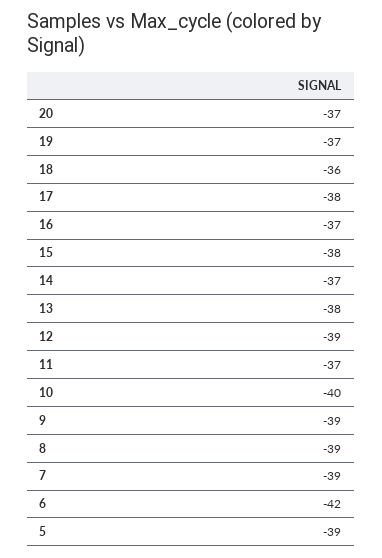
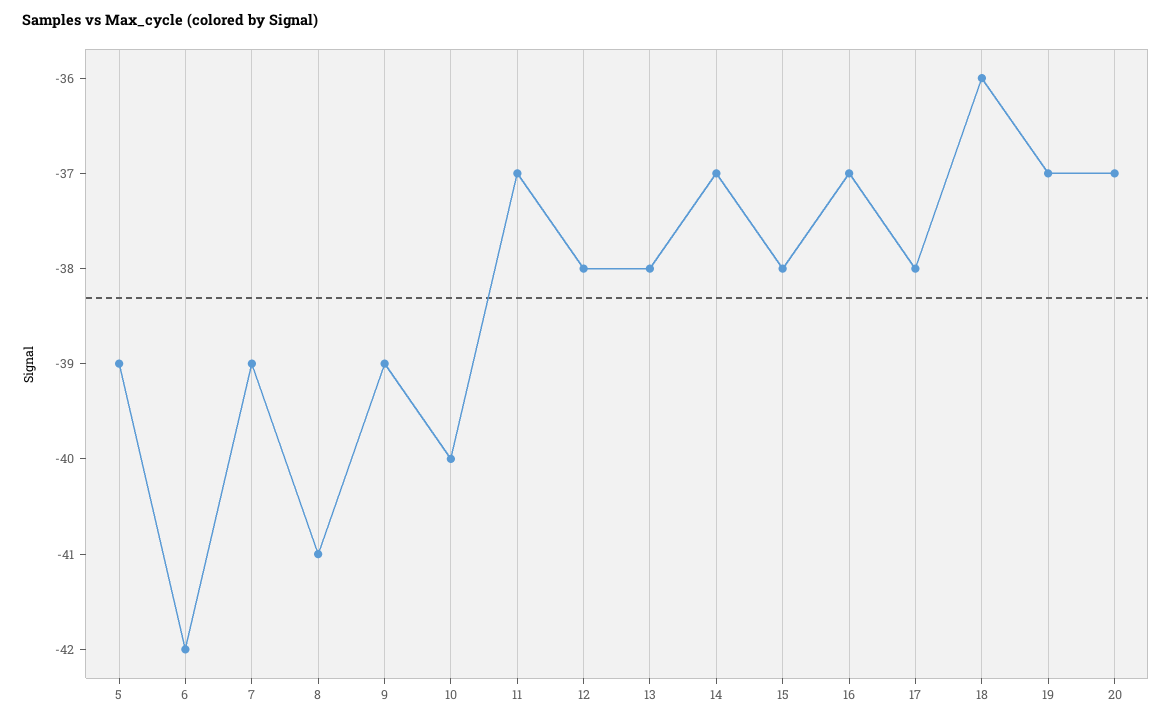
  {
    "20": -37,
    "19": -37,
    "18": -36,
    "17": -38,
    "16": -37,
    "15": -38,
    "14": -37,
    "13": -38,
-   "12": -39,
+   "12": -38,
    "11": -37,
    "10": -40,
    "9": -39,
-   "8": -39,
+   "8": -41,
    "7": -39,
    "6": -42,
    "5": -39
  }

